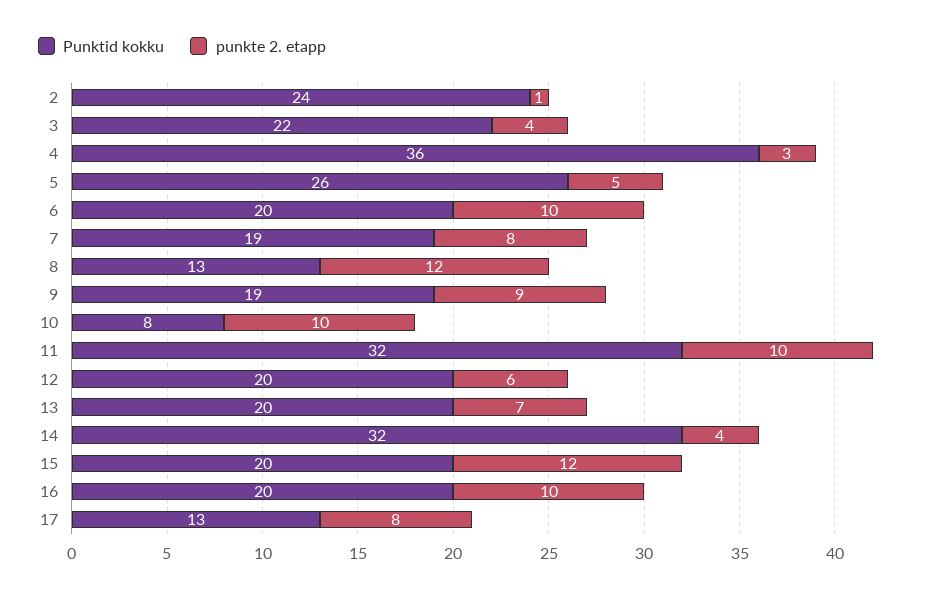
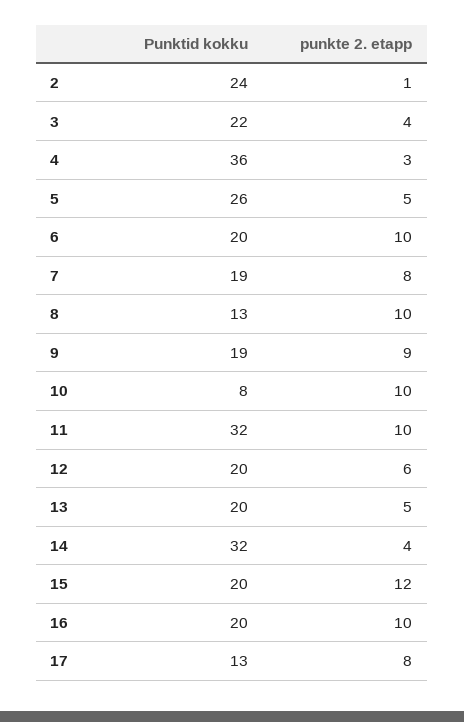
  {
    "Punktid kokku": {
      "2": 24,
      "3": 22,
      "4": 36,
      "5": 26,
      "6": 20,
      "7": 19,
      "8": 13,
      "9": 19,
      "10": 8,
      "11": 32,
      "12": 20,
      "13": 20,
      "14": 32,
      "15": 20,
      "16": 20,
      "17": 13
    },
    "punkte 2. etapp": {
      "2": 1,
      "3": 4,
      "4": 3,
      "5": 5,
      "6": 10,
      "7": 8,
-     "8": 12,
+     "8": 10,
      "9": 9,
      "10": 10,
      "11": 10,
      "12": 6,
-     "13": 7,
+     "13": 5,
      "14": 4,
      "15": 12,
      "16": 10,
      "17": 8
    }
  }

